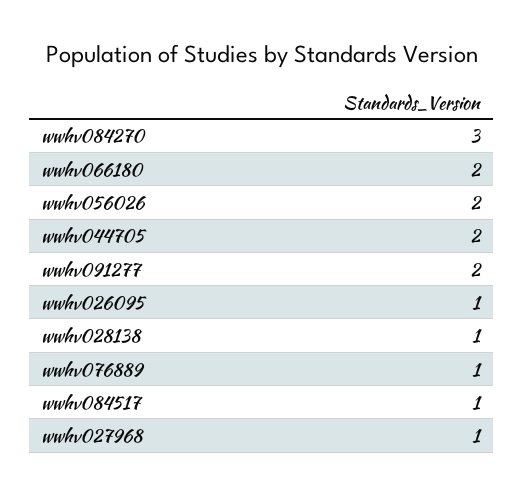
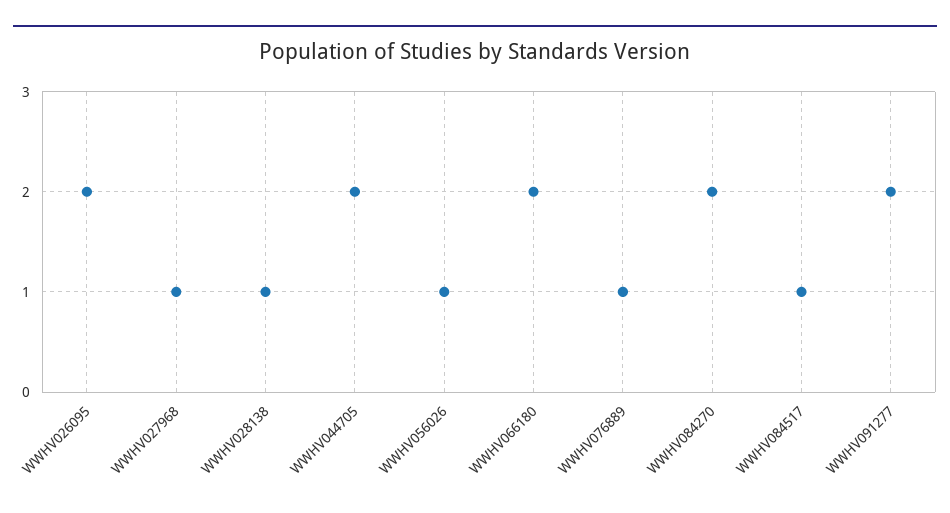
  {
-   "wwhv084270": 3,
+   "wwhv084270": 2,
    "wwhv066180": 2,
-   "wwhv056026": 2,
+   "wwhv056026": 1,
    "wwhv044705": 2,
    "wwhv091277": 2,
-   "wwhv026095": 1,
+   "wwhv026095": 2,
    "wwhv028138": 1,
    "wwhv076889": 1,
    "wwhv084517": 1,
    "wwhv027968": 1
  }

